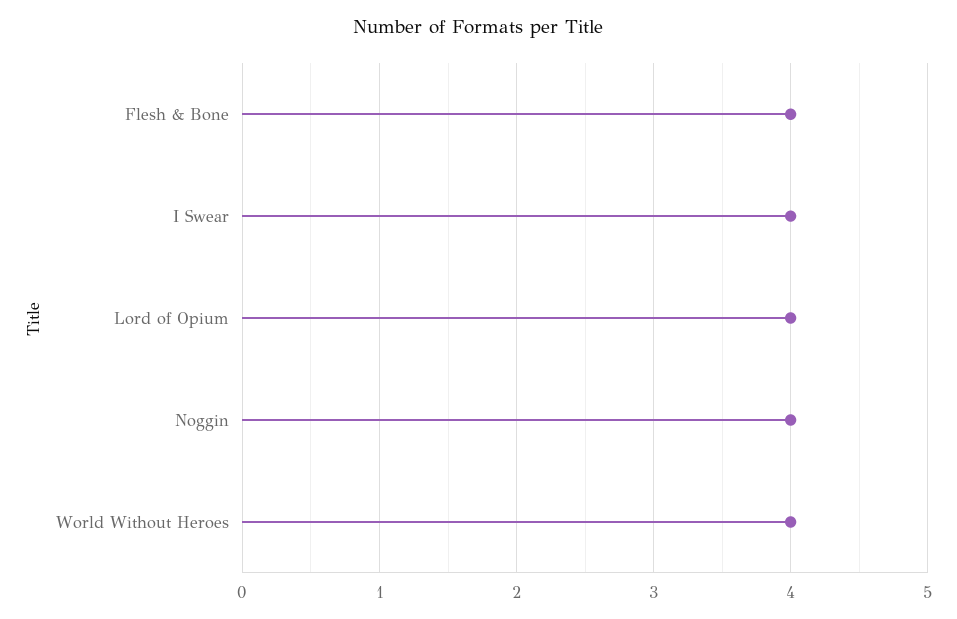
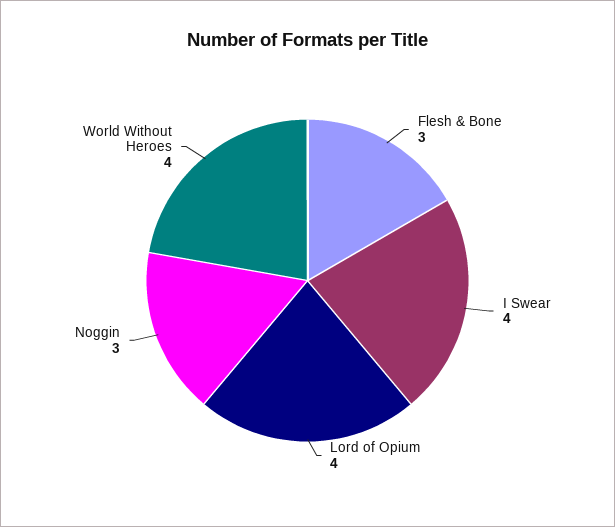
  {
-   "Flesh & Bone": 4,
+   "Flesh & Bone": 3,
    "I Swear": 4,
    "Lord of Opium": 4,
-   "Noggin": 4,
+   "Noggin": 3,
    "World Without Heroes": 4
  }

